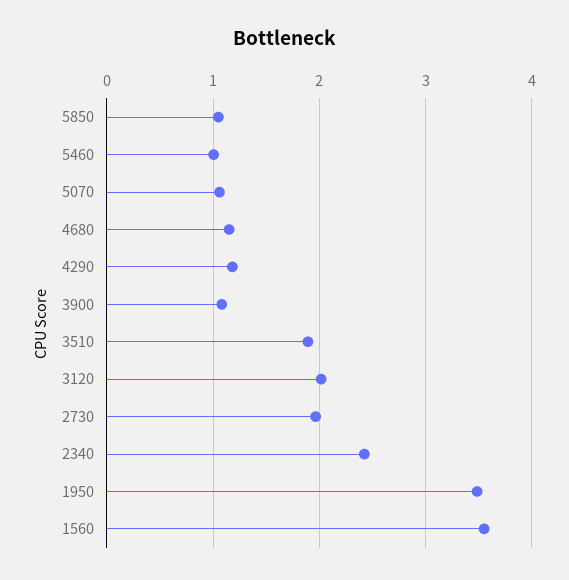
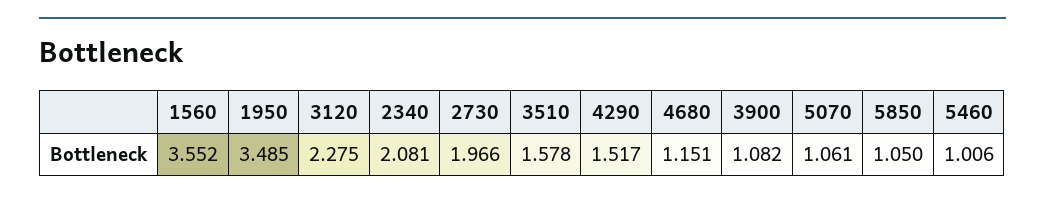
  {
    "5850": 1.05,
    "5460": 1.006,
    "5070": 1.061,
    "4680": 1.151,
-   "4290": 1.2,
+   "4290": 1.517,
    "3900": 1.082,
-   "3510": 1.9,
+   "3510": 1.578,
-   "3120": 2,
+   "3120": 2.275,
    "2730": 1.966,
-   "2340": 2.4,
+   "2340": 2.081,
    "1950": 3.485,
    "1560": 3.552
  }

